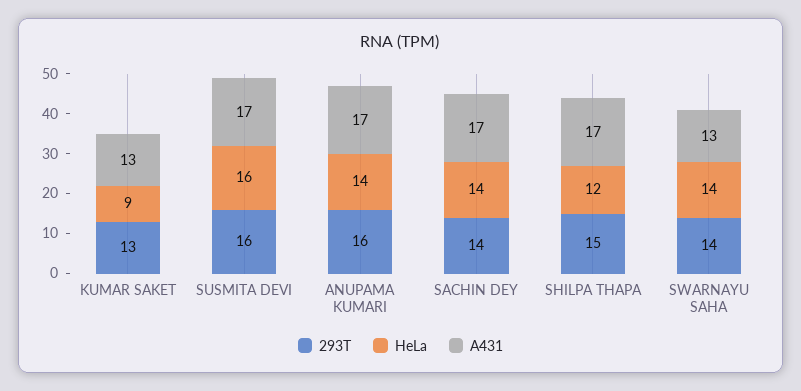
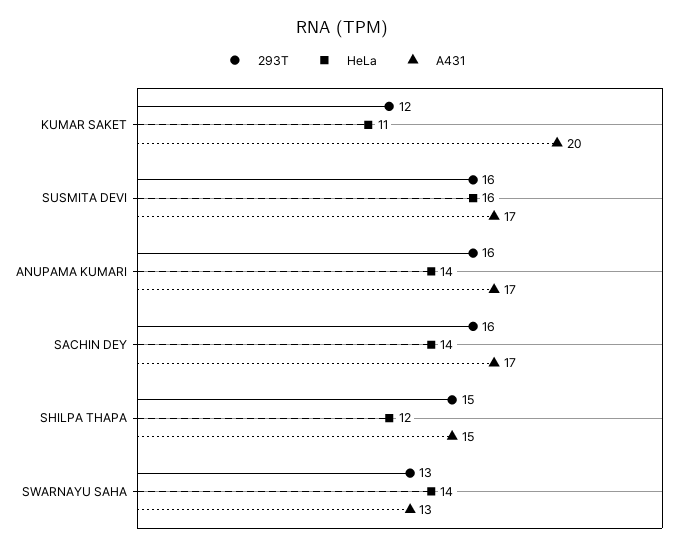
  {
    "293T": {
-     "KUMAR SAKET": 13,
+     "KUMAR SAKET": 12,
      "SUSMITA DEVI": 16,
      "ANUPAMA KUMARI": 16,
-     "SACHIN DEY": 14,
+     "SACHIN DEY": 16,
      "SHILPA THAPA": 15,
-     "SWARNAYU SAHA": 14
+     "SWARNAYU SAHA": 13
    },
    "HeLa": {
-     "KUMAR SAKET": 9,
+     "KUMAR SAKET": 11,
      "SUSMITA DEVI": 16,
      "ANUPAMA KUMARI": 14,
      "SACHIN DEY": 14,
      "SHILPA THAPA": 12,
      "SWARNAYU SAHA": 14
    },
    "A431": {
-     "KUMAR SAKET": 13,
+     "KUMAR SAKET": 20,
      "SUSMITA DEVI": 17,
      "ANUPAMA KUMARI": 17,
      "SACHIN DEY": 17,
-     "SHILPA THAPA": 17,
+     "SHILPA THAPA": 15,
      "SWARNAYU SAHA": 13
    }
  }

